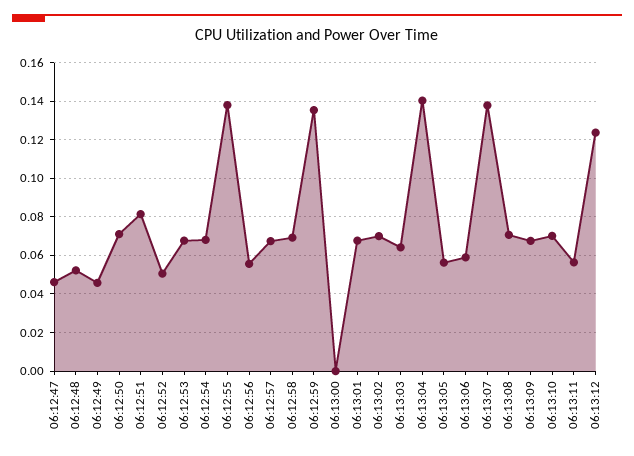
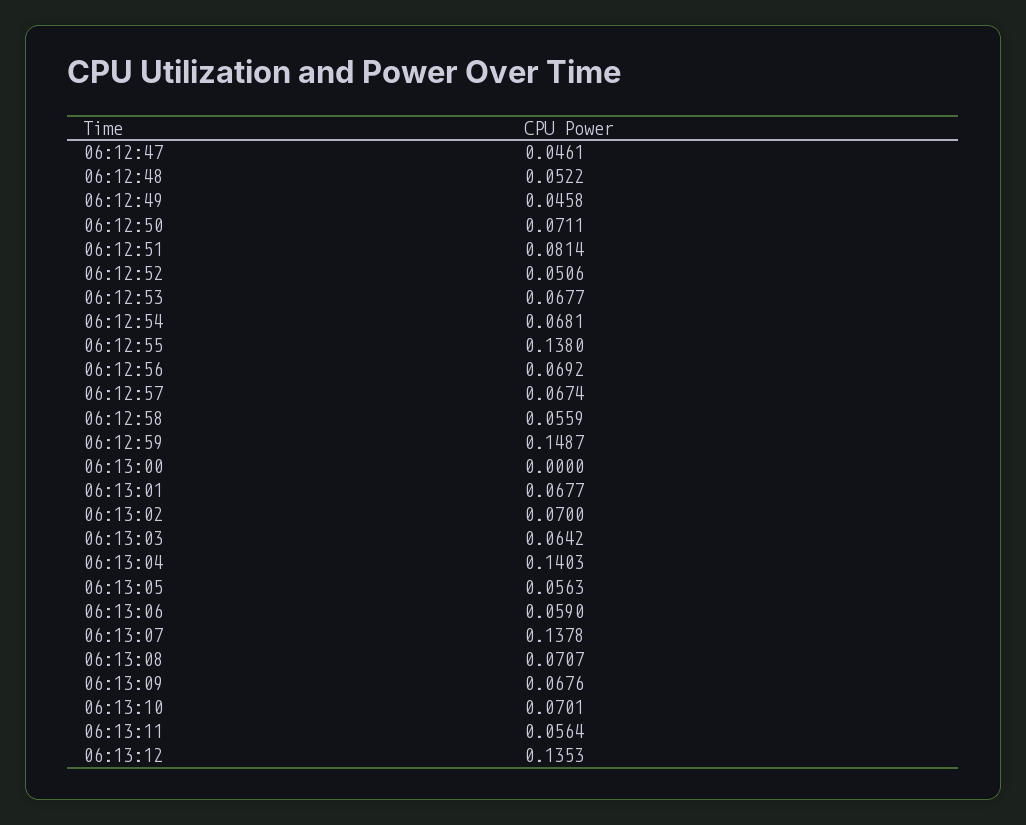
  {
    "06:12:47": 0.0461,
    "06:12:48": 0.0522,
    "06:12:49": 0.0458,
    "06:12:50": 0.0711,
    "06:12:51": 0.0814,
    "06:12:52": 0.0506,
    "06:12:53": 0.0677,
    "06:12:54": 0.0681,
    "06:12:55": 0.138,
-   "06:12:56": 0.055,
+   "06:12:56": 0.0692,
    "06:12:57": 0.0674,
-   "06:12:58": 0.07,
+   "06:12:58": 0.0559,
-   "06:12:59": 0.135,
+   "06:12:59": 0.1487,
    "06:13:00": 0,
    "06:13:01": 0.0677,
    "06:13:02": 0.07,
    "06:13:03": 0.0642,
    "06:13:04": 0.1403,
    "06:13:05": 0.0563,
    "06:13:06": 0.059,
    "06:13:07": 0.1378,
    "06:13:08": 0.0707,
    "06:13:09": 0.0676,
    "06:13:10": 0.0701,
    "06:13:11": 0.0564,
-   "06:13:12": 0.125
+   "06:13:12": 0.1353
  }

